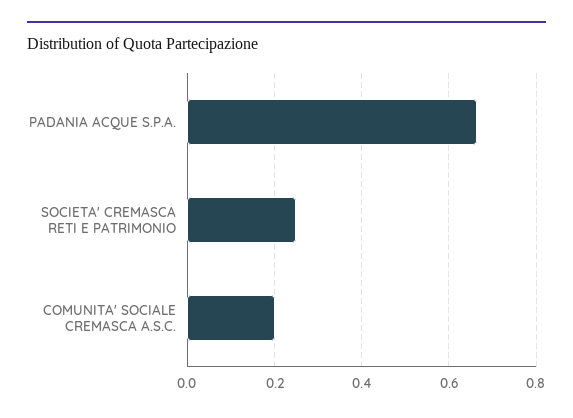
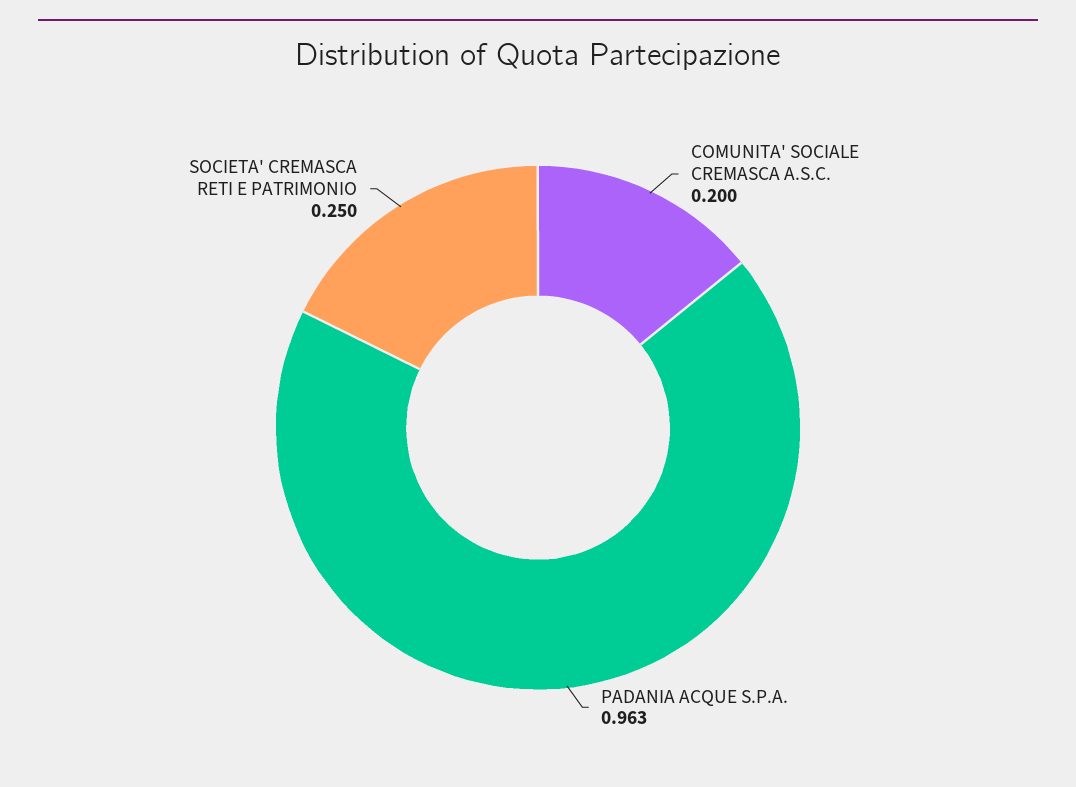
  {
-   "PADANIA ACQUE S.P.A.": 0.66,
+   "PADANIA ACQUE S.P.A.": 0.963,
    "SOCIETA' CREMASCA RETI E PATRIMONIO": 0.25,
    "COMUNITA' SOCIALE CREMASCA A.S.C.": 0.2
  }

